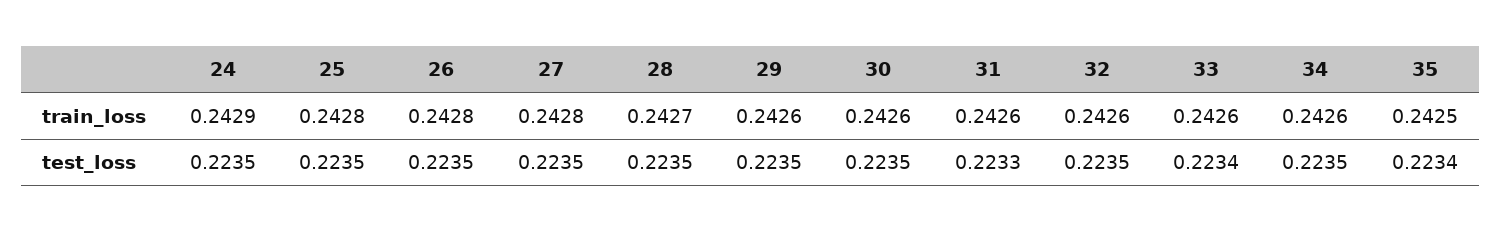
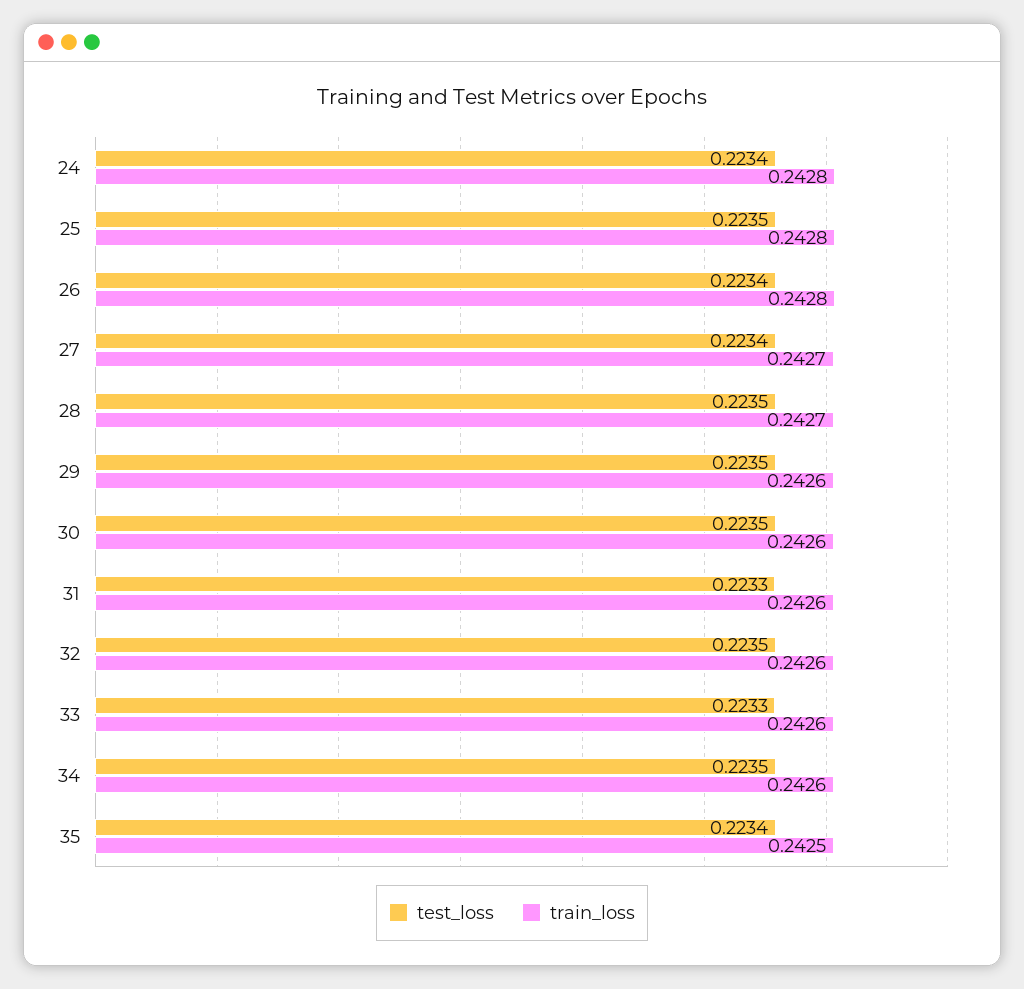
  {
    "train_loss": {
-     "24": 0.2429,
+     "24": 0.2428,
      "25": 0.2428,
      "26": 0.2428,
-     "27": 0.2428,
+     "27": 0.2427,
      "28": 0.2427,
      "29": 0.2426,
      "30": 0.2426,
      "31": 0.2426,
      "32": 0.2426,
      "33": 0.2426,
      "34": 0.2426,
      "35": 0.2425
    },
    "test_loss": {
-     "24": 0.2235,
+     "24": 0.2234,
      "25": 0.2235,
-     "26": 0.2235,
+     "26": 0.2234,
-     "27": 0.2235,
+     "27": 0.2234,
      "28": 0.2235,
      "29": 0.2235,
      "30": 0.2235,
      "31": 0.2233,
      "32": 0.2235,
-     "33": 0.2234,
+     "33": 0.2233,
      "34": 0.2235,
      "35": 0.2234
    }
  }

